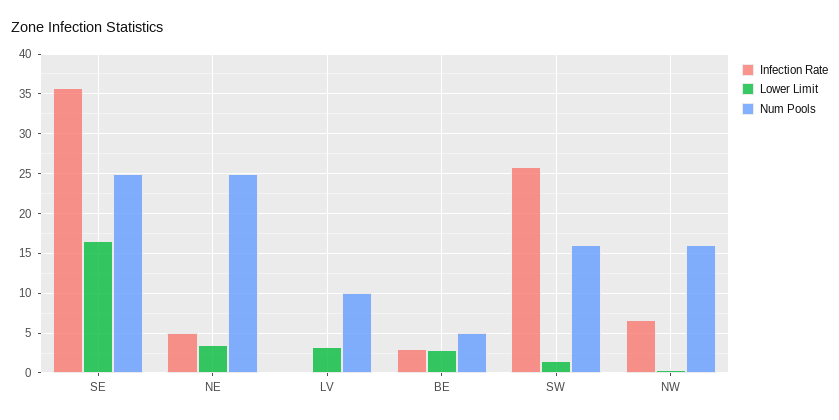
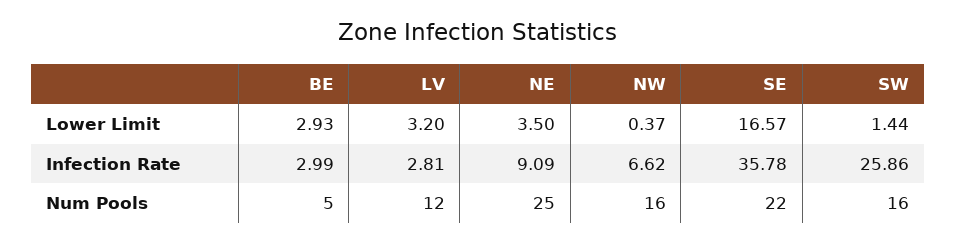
  {
    "Infection Rate": {
      "SE": 35.78,
-     "NE": 5,
+     "NE": 9.09,
-     "LV": 0,
+     "LV": 2.81,
      "BE": 2.99,
      "SW": 25.86,
      "NW": 6.62
    },
    "Lower Limit": {
      "SE": 16.57,
      "NE": 3.5,
      "LV": 3.2,
      "BE": 2.93,
      "SW": 1.44,
      "NW": 0.37
    },
    "Num Pools": {
-     "SE": 25,
+     "SE": 22,
      "NE": 25,
-     "LV": 10,
+     "LV": 12,
      "BE": 5,
      "SW": 16,
      "NW": 16
    }
  }

